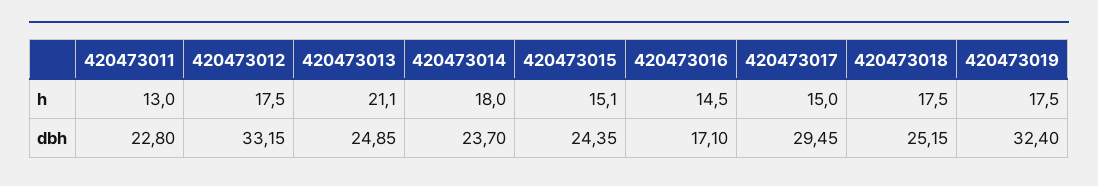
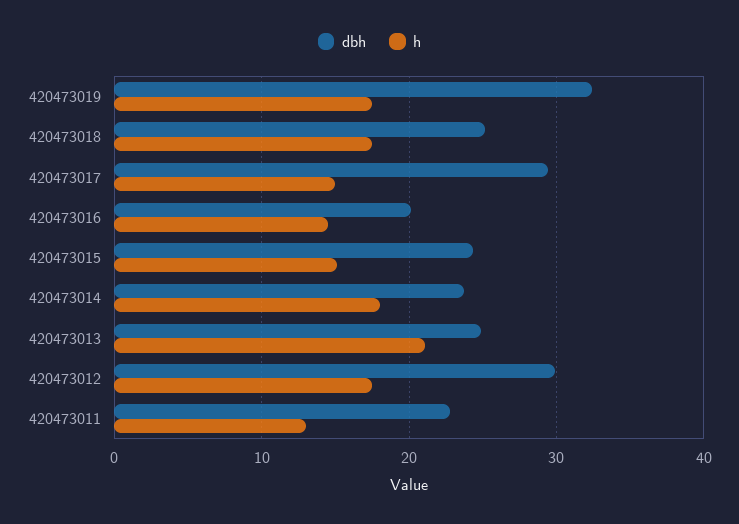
  {
    "h": {
      "420473011": 13,
      "420473012": 17.5,
      "420473013": 21.1,
      "420473014": 18,
      "420473015": 15.1,
      "420473016": 14.5,
      "420473017": 15,
      "420473018": 17.5,
      "420473019": 17.5
    },
    "dbh": {
      "420473011": 22.8,
-     "420473012": 33.15,
+     "420473012": 30,
      "420473013": 24.85,
      "420473014": 23.7,
      "420473015": 24.35,
-     "420473016": 17.1,
+     "420473016": 20,
      "420473017": 29.45,
      "420473018": 25.15,
      "420473019": 32.4
    }
  }

